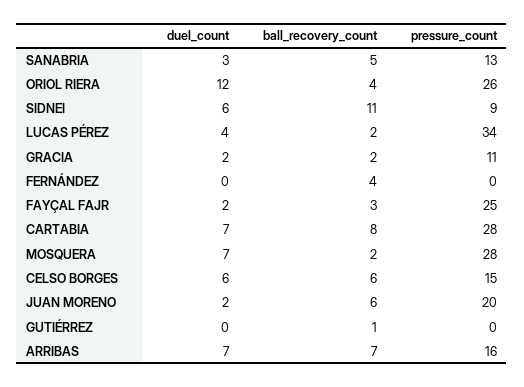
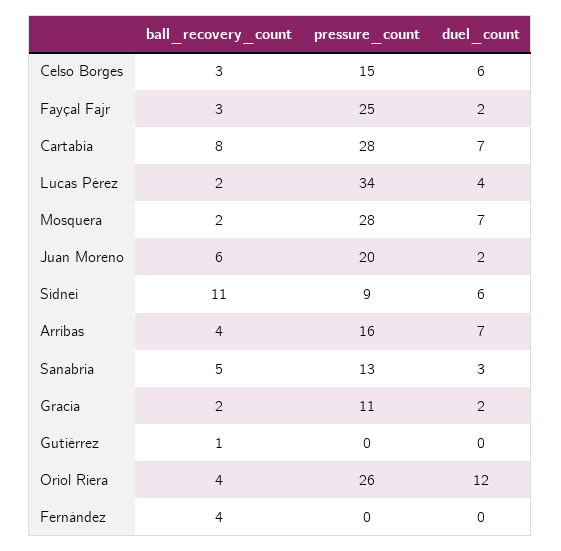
  {
    "duel_count": {
      "SANABRIA": 3,
      "ORIOL RIERA": 12,
      "SIDNEI": 6,
      "LUCAS PÉREZ": 4,
      "GRACIA": 2,
      "FERNÁNDEZ": 0,
      "FAYÇAL FAJR": 2,
      "CARTABIA": 7,
      "MOSQUERA": 7,
      "CELSO BORGES": 6,
      "JUAN MORENO": 2,
      "GUTIÉRREZ": 0,
      "ARRIBAS": 7
    },
    "ball_recovery_count": {
      "SANABRIA": 5,
      "ORIOL RIERA": 4,
      "SIDNEI": 11,
      "LUCAS PÉREZ": 2,
      "GRACIA": 2,
      "FERNÁNDEZ": 4,
      "FAYÇAL FAJR": 3,
      "CARTABIA": 8,
      "MOSQUERA": 2,
-     "CELSO BORGES": 6,
+     "CELSO BORGES": 3,
      "JUAN MORENO": 6,
      "GUTIÉRREZ": 1,
-     "ARRIBAS": 7
+     "ARRIBAS": 4
    },
    "pressure_count": {
      "SANABRIA": 13,
      "ORIOL RIERA": 26,
      "SIDNEI": 9,
      "LUCAS PÉREZ": 34,
      "GRACIA": 11,
      "FERNÁNDEZ": 0,
      "FAYÇAL FAJR": 25,
      "CARTABIA": 28,
      "MOSQUERA": 28,
      "CELSO BORGES": 15,
      "JUAN MORENO": 20,
      "GUTIÉRREZ": 0,
      "ARRIBAS": 16
    }
  }

